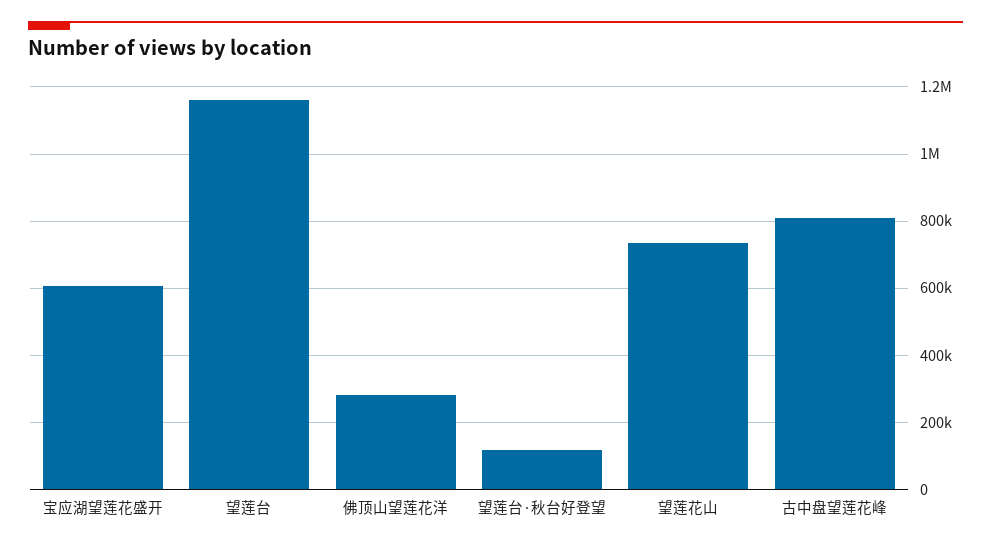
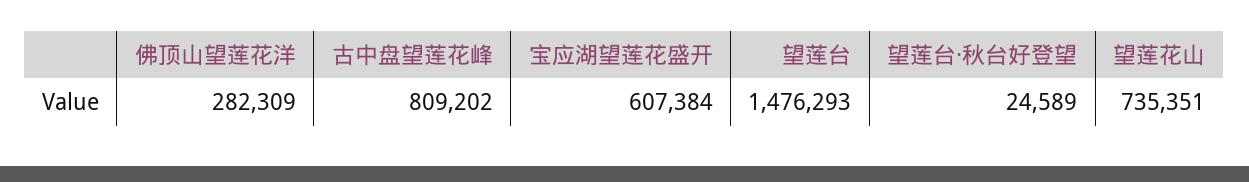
  {
    "宝应湖望莲花盛开": 607384,
-   "望莲台": 1160000,
+   "望莲台": 1476293,
    "佛顶山望莲花洋": 282309,
-   "望莲台·秋台好登望": 120000,
+   "望莲台·秋台好登望": 24589,
    "望莲花山": 735351,
    "古中盘望莲花峰": 809202
  }

